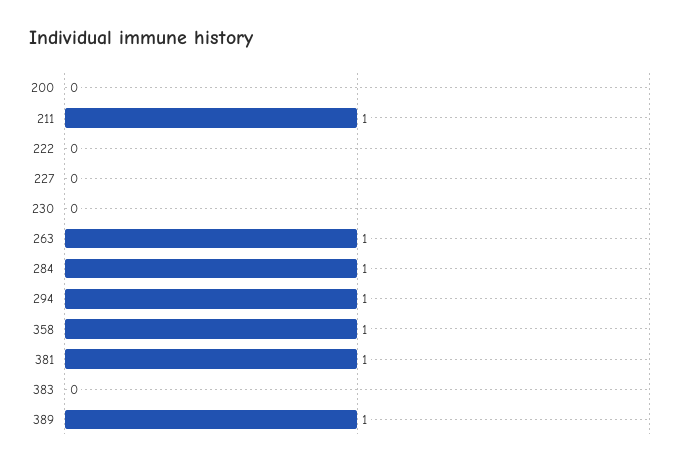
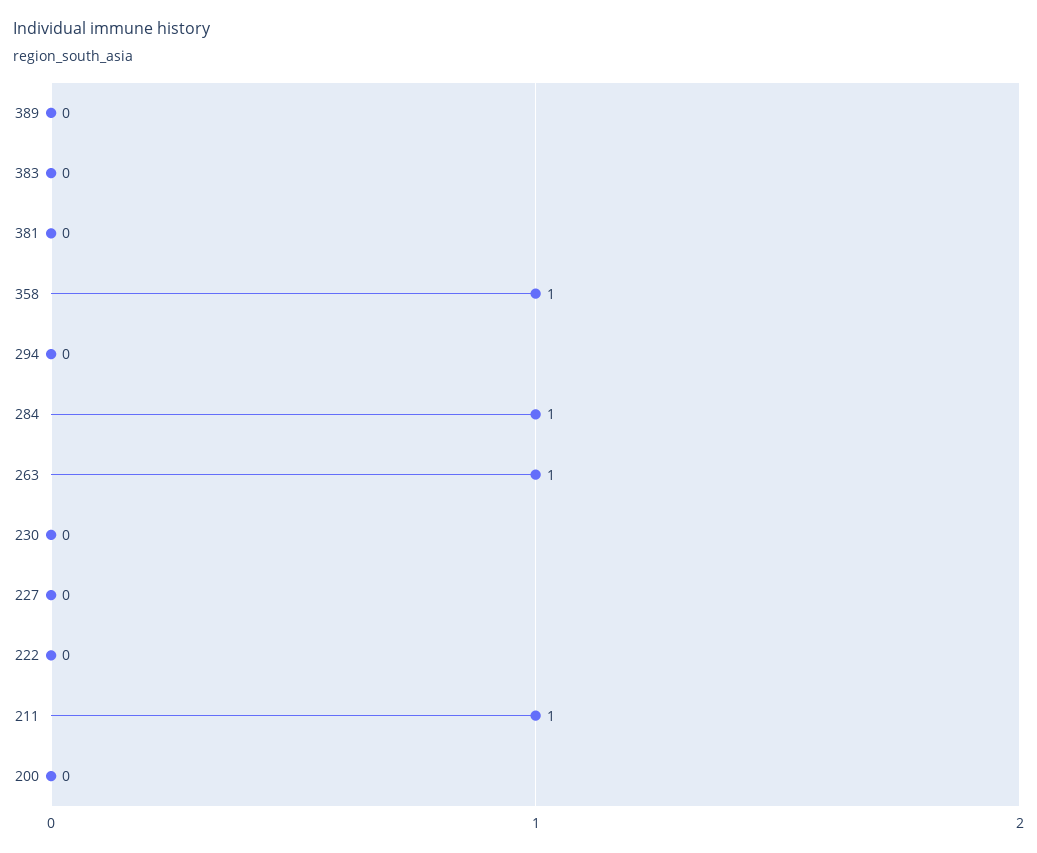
  {
    "200": 0,
    "211": 1,
    "222": 0,
    "227": 0,
    "230": 0,
    "263": 1,
    "284": 1,
-   "294": 1,
+   "294": 0,
    "358": 1,
-   "381": 1,
+   "381": 0,
    "383": 0,
-   "389": 1
+   "389": 0
  }

